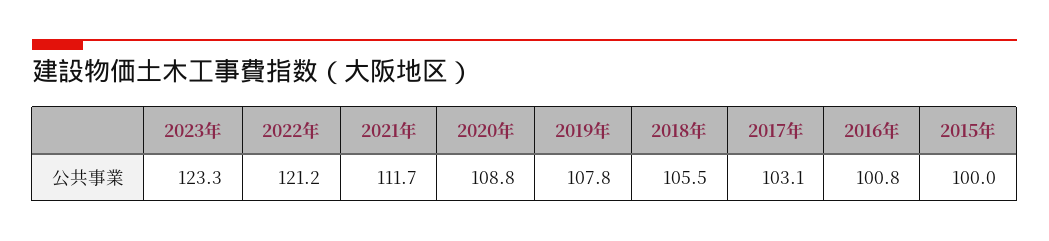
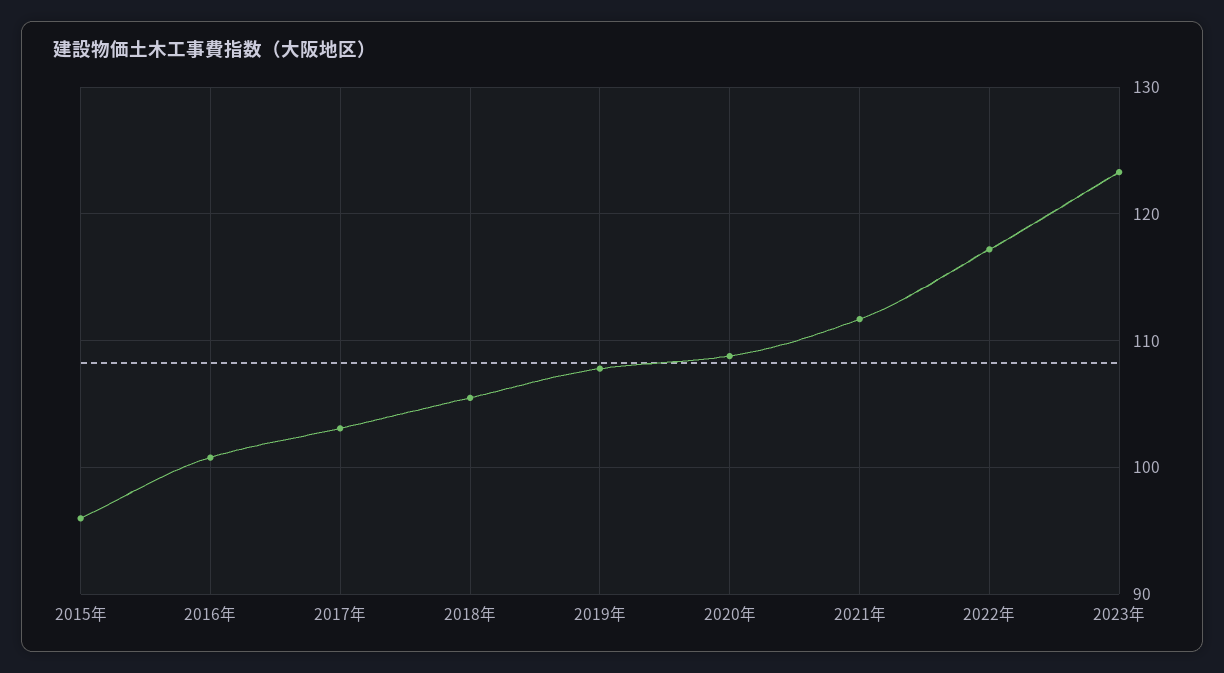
  {
    "2023年": 123.3,
-   "2022年": 121.2,
+   "2022年": 117,
    "2021年": 111.7,
    "2020年": 108.8,
    "2019年": 107.8,
    "2018年": 105.5,
    "2017年": 103.1,
    "2016年": 100.8,
-   "2015年": 100
+   "2015年": 96
  }

